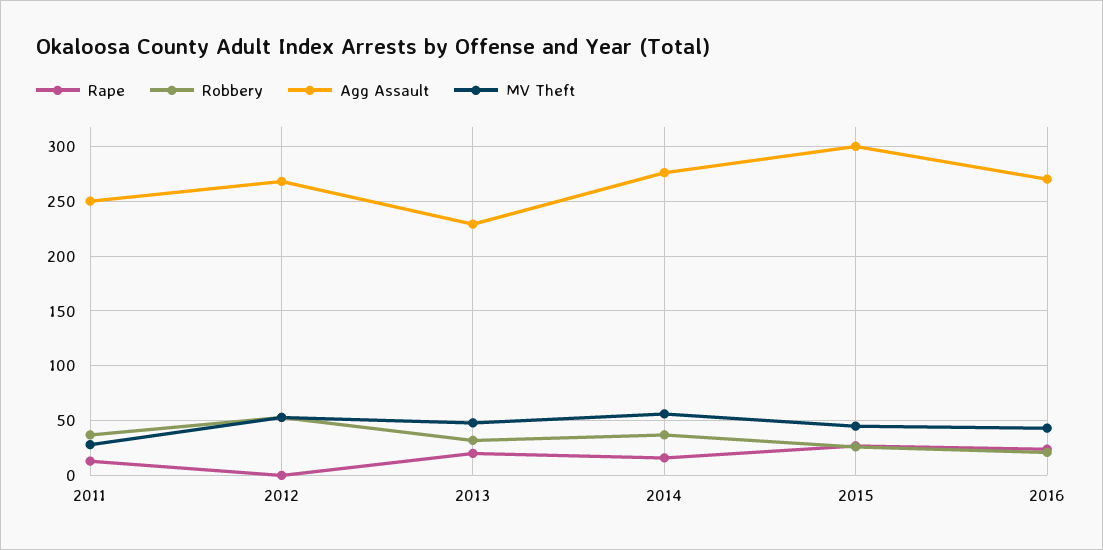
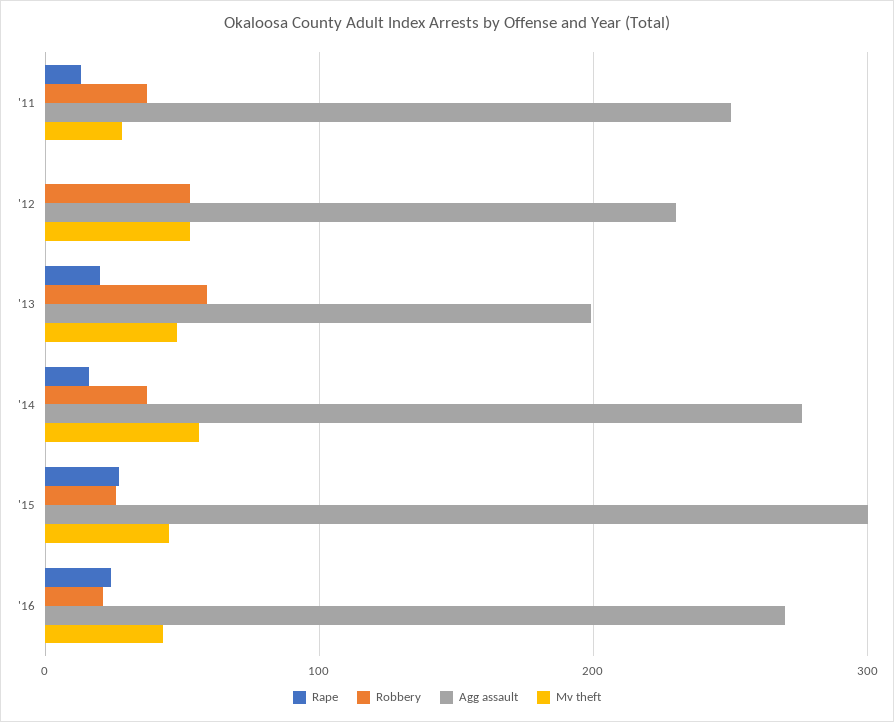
  {
    "Rape": {
      "2011": 10,
      "2012": 0,
      "2013": 20,
      "2014": 20,
      "2015": 30,
      "2016": 20
    },
    "Robbery": {
      "2011": 40,
      "2012": 50,
-     "2013": 30,
+     "2013": 60,
      "2014": 40,
      "2015": 30,
      "2016": 20
    },
    "Agg Assault": {
      "2011": 250,
-     "2012": 270,
+     "2012": 230,
-     "2013": 230,
+     "2013": 200,
      "2014": 280,
      "2015": 300,
      "2016": 270
    },
    "MV Theft": {
      "2011": 30,
      "2012": 50,
      "2013": 50,
      "2014": 60,
      "2015": 50,
      "2016": 40
    }
  }

